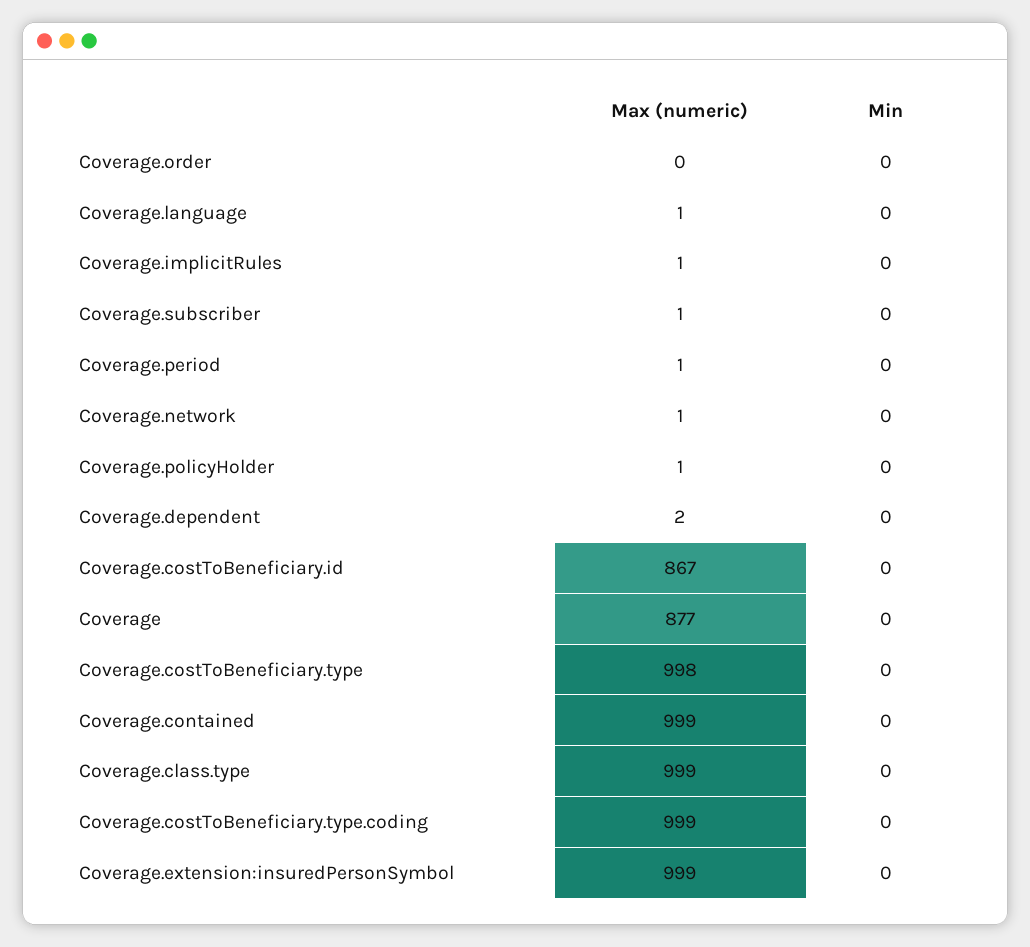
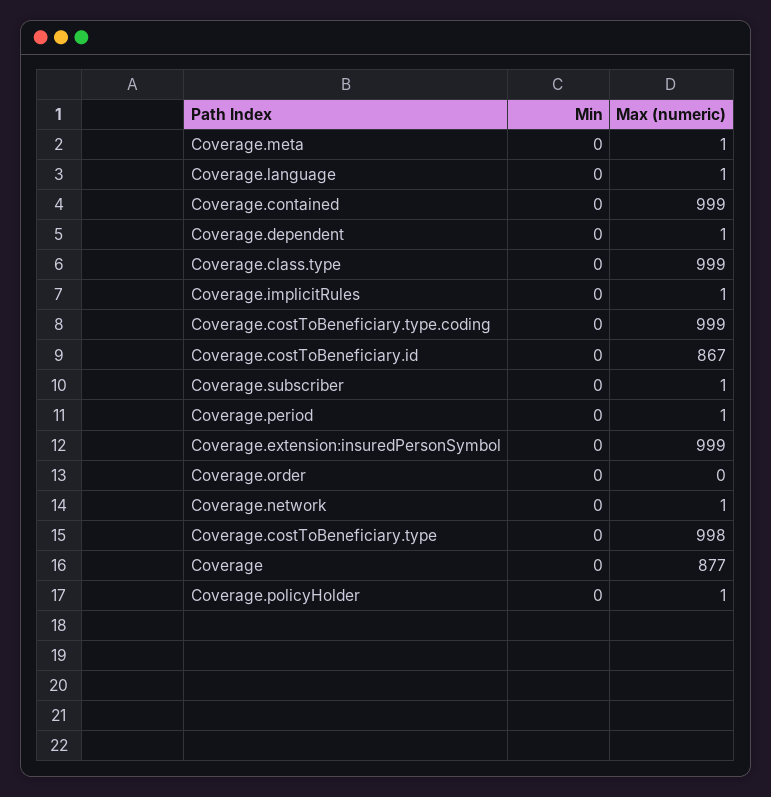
  {
    "Max (numeric)": {
      "Coverage.order": 0,
      "Coverage.language": 1,
      "Coverage.implicitRules": 1,
      "Coverage.subscriber": 1,
      "Coverage.period": 1,
      "Coverage.network": 1,
      "Coverage.policyHolder": 1,
-     "Coverage.dependent": 2,
+     "Coverage.dependent": 1,
      "Coverage.costToBeneficiary.id": 867,
      "Coverage": 877,
      "Coverage.costToBeneficiary.type": 998,
      "Coverage.contained": 999,
      "Coverage.class.type": 999,
      "Coverage.costToBeneficiary.type.coding": 999,
-     "Coverage.extension:insuredPersonSymbol": 999
+     "Coverage.extension:insuredPersonSymbol": 999,
+     "Coverage.meta": 1
    },
    "Min": {
      "Coverage.order": 0,
      "Coverage.language": 0,
      "Coverage.implicitRules": 0,
      "Coverage.subscriber": 0,
      "Coverage.period": 0,
      "Coverage.network": 0,
      "Coverage.policyHolder": 0,
      "Coverage.dependent": 0,
      "Coverage.costToBeneficiary.id": 0,
      "Coverage": 0,
      "Coverage.costToBeneficiary.type": 0,
      "Coverage.contained": 0,
      "Coverage.class.type": 0,
      "Coverage.costToBeneficiary.type.coding": 0,
-     "Coverage.extension:insuredPersonSymbol": 0
+     "Coverage.extension:insuredPersonSymbol": 0,
+     "Coverage.meta": 0
    }
  }

